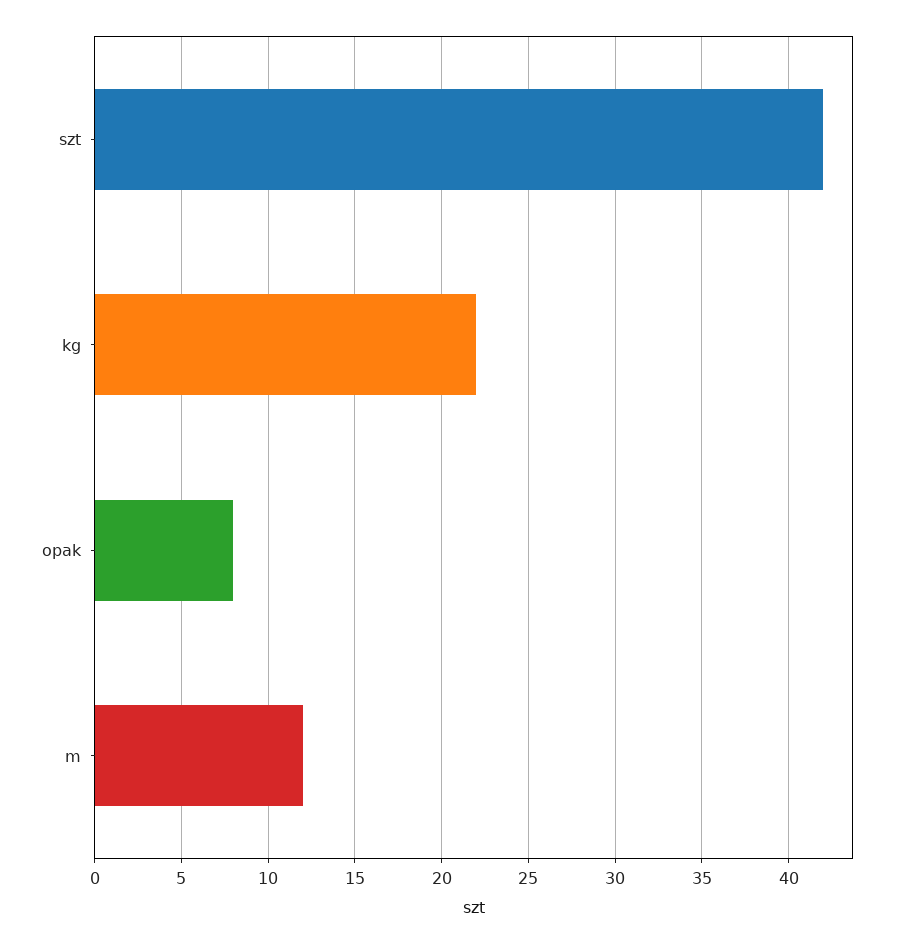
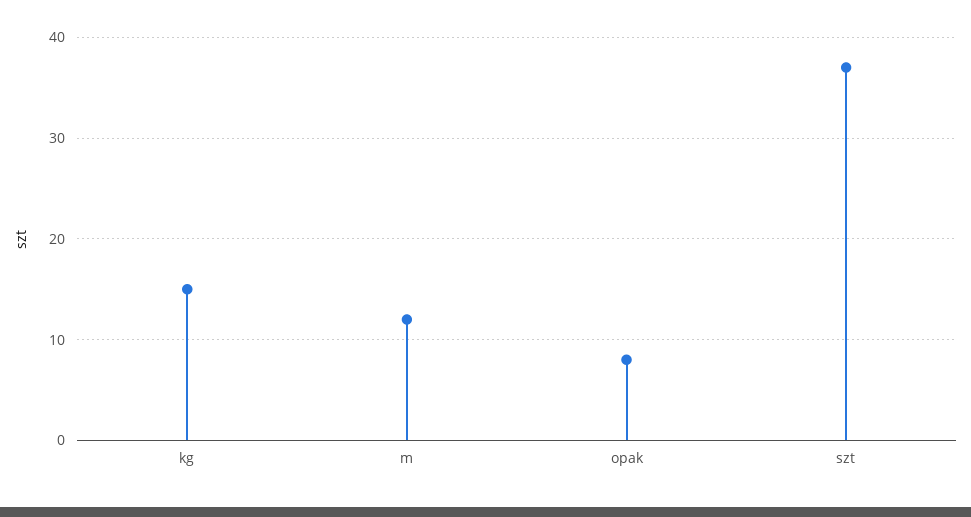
  {
-   "szt": 42,
+   "szt": 37,
-   "kg": 22,
+   "kg": 15,
    "opak": 8,
    "m": 12
  }

